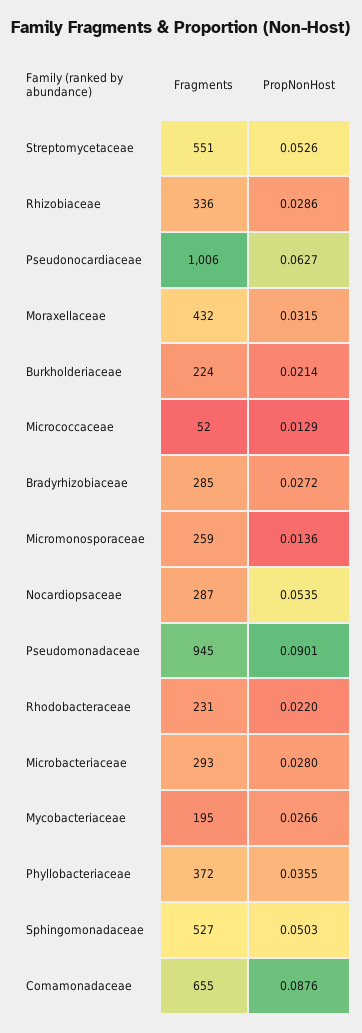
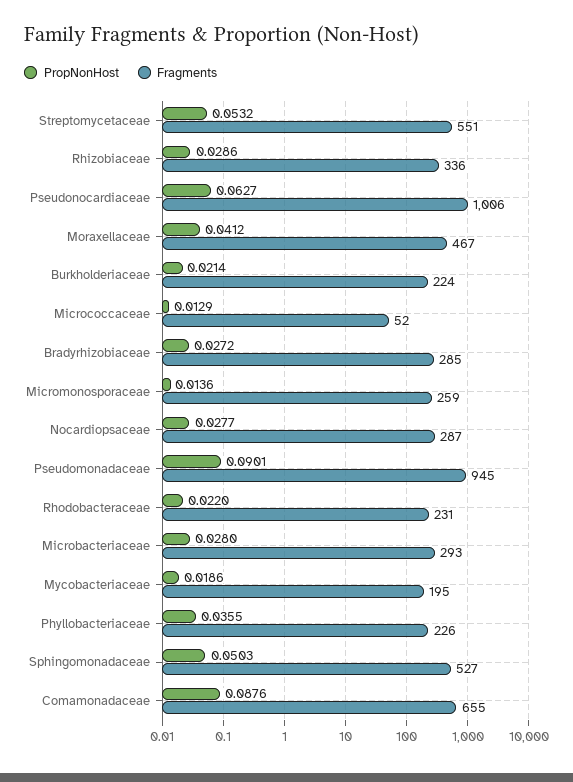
  {
    "Fragments": {
      "Streptomycetaceae": 551,
      "Rhizobiaceae": 336,
      "Pseudonocardiaceae": 1006,
-     "Moraxellaceae": 432,
+     "Moraxellaceae": 467,
      "Burkholderiaceae": 224,
      "Micrococcaceae": 52,
      "Bradyrhizobiaceae": 285,
      "Micromonosporaceae": 259,
      "Nocardiopsaceae": 287,
      "Pseudomonadaceae": 945,
      "Rhodobacteraceae": 231,
      "Microbacteriaceae": 293,
      "Mycobacteriaceae": 195,
-     "Phyllobacteriaceae": 372,
+     "Phyllobacteriaceae": 226,
      "Sphingomonadaceae": 527,
      "Comamonadaceae": 655
    },
    "PropNonHost": {
-     "Streptomycetaceae": 0.0526,
+     "Streptomycetaceae": 0.0532,
      "Rhizobiaceae": 0.0286,
      "Pseudonocardiaceae": 0.0627,
-     "Moraxellaceae": 0.0315,
+     "Moraxellaceae": 0.0412,
      "Burkholderiaceae": 0.0214,
      "Micrococcaceae": 0.0129,
      "Bradyrhizobiaceae": 0.0272,
      "Micromonosporaceae": 0.0136,
-     "Nocardiopsaceae": 0.0535,
+     "Nocardiopsaceae": 0.0277,
      "Pseudomonadaceae": 0.0901,
      "Rhodobacteraceae": 0.022,
      "Microbacteriaceae": 0.028,
-     "Mycobacteriaceae": 0.0266,
+     "Mycobacteriaceae": 0.0186,
      "Phyllobacteriaceae": 0.0355,
      "Sphingomonadaceae": 0.0503,
      "Comamonadaceae": 0.0876
    }
  }

